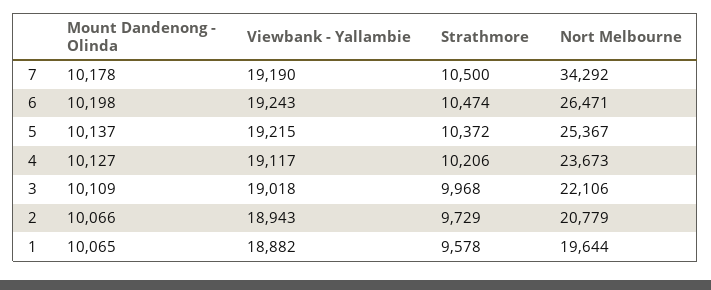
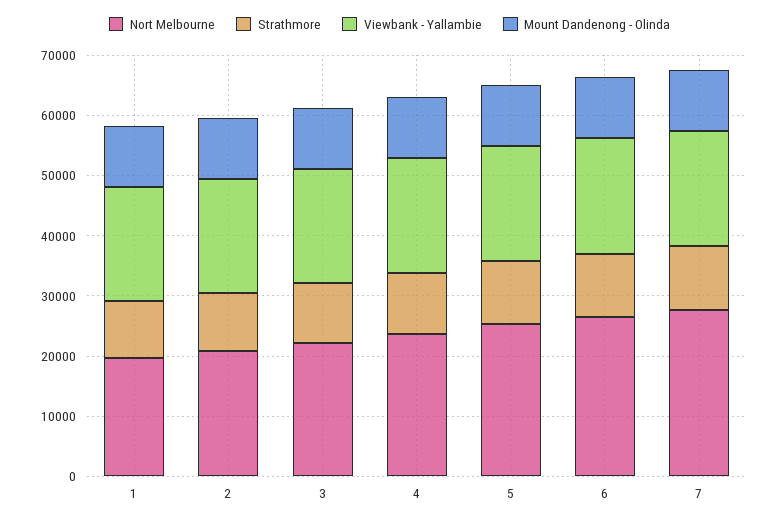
  {
    "Mount Dandenong - Olinda": {
      "7": 10178,
      "6": 10198,
      "5": 10137,
      "4": 10127,
      "3": 10109,
      "2": 10066,
      "1": 10065
    },
    "Viewbank - Yallambie": {
      "7": 19190,
      "6": 19243,
      "5": 19215,
      "4": 19117,
      "3": 19018,
      "2": 18943,
      "1": 18882
    },
    "Strathmore": {
      "7": 10500,
      "6": 10474,
      "5": 10372,
      "4": 10206,
      "3": 9968,
      "2": 9729,
      "1": 9578
    },
    "Nort Melbourne": {
-     "7": 34292,
+     "7": 28000,
      "6": 26471,
      "5": 25367,
      "4": 23673,
      "3": 22106,
      "2": 20779,
      "1": 19644
    }
  }

